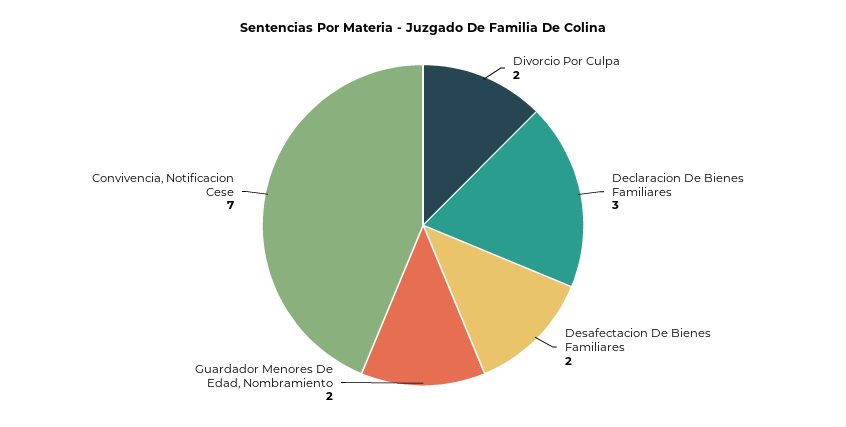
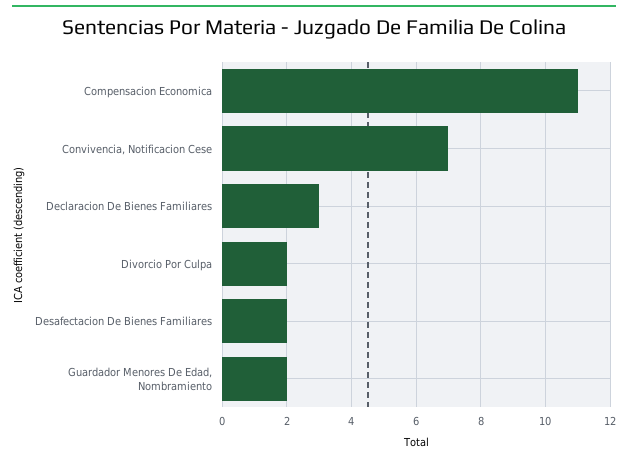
  {
    "Divorcio Por Culpa": 2,
    "Declaracion De Bienes Familiares": 3,
    "Desafectacion De Bienes Familiares": 2,
    "Guardador Menores De Edad, Nombramiento": 2,
-   "Convivencia, Notificacion Cese": 7
+   "Convivencia, Notificacion Cese": 7,
+   "Compensacion Economica": 11
  }

